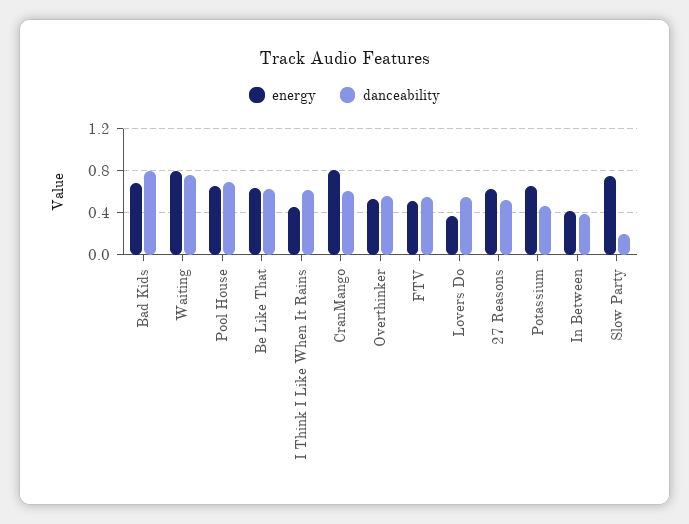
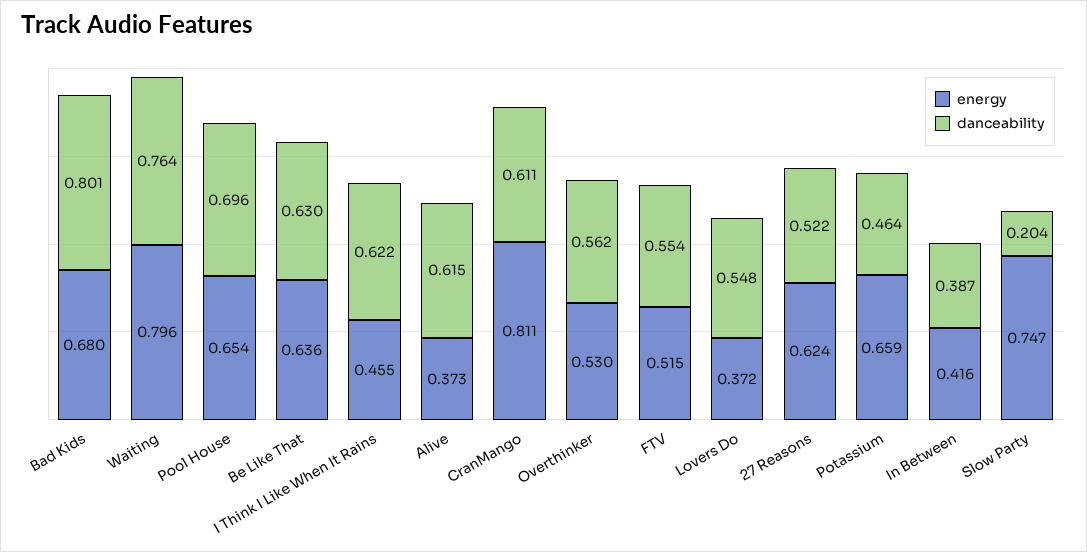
  {
    "energy": {
      "Bad Kids": 0.68,
      "Waiting": 0.796,
      "Pool House": 0.654,
      "Be Like That": 0.636,
      "I Think I Like When It Rains": 0.455,
      "CranMango": 0.811,
      "Overthinker": 0.53,
      "FTV": 0.515,
      "Lovers Do": 0.372,
      "27 Reasons": 0.624,
      "Potassium": 0.659,
      "In Between": 0.416,
-     "Slow Party": 0.747
+     "Slow Party": 0.747,
+     "Alive": 0.373
    },
    "danceability": {
      "Bad Kids": 0.801,
      "Waiting": 0.764,
      "Pool House": 0.696,
      "Be Like That": 0.63,
      "I Think I Like When It Rains": 0.622,
      "CranMango": 0.611,
      "Overthinker": 0.562,
      "FTV": 0.554,
      "Lovers Do": 0.548,
      "27 Reasons": 0.522,
      "Potassium": 0.464,
      "In Between": 0.387,
-     "Slow Party": 0.204
+     "Slow Party": 0.204,
+     "Alive": 0.615
    }
  }

